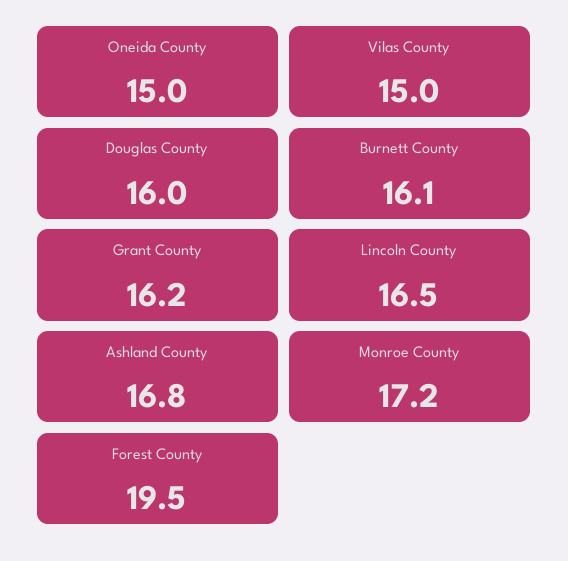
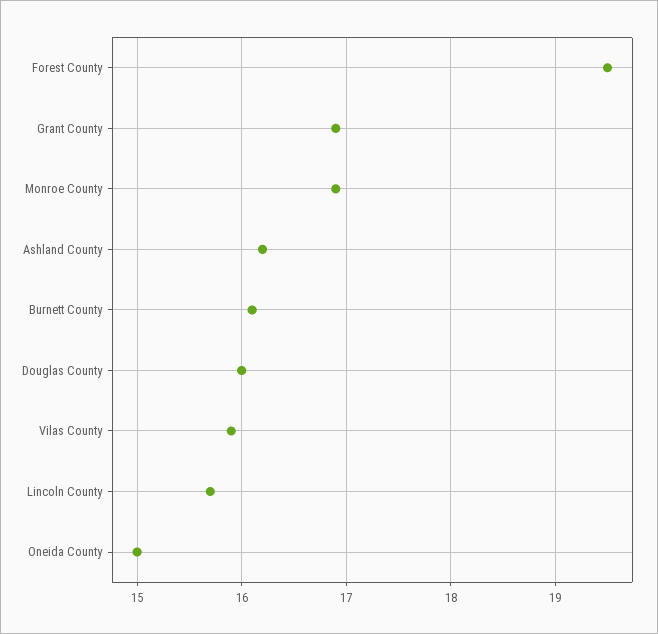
  {
    "Oneida County": 15,
-   "Vilas County": 15,
+   "Vilas County": 15.9,
    "Douglas County": 16,
    "Burnett County": 16.1,
-   "Grant County": 16.2,
+   "Grant County": 16.9,
-   "Lincoln County": 16.5,
+   "Lincoln County": 15.7,
-   "Ashland County": 16.8,
+   "Ashland County": 16.2,
-   "Monroe County": 17.2,
+   "Monroe County": 16.9,
    "Forest County": 19.5
  }

